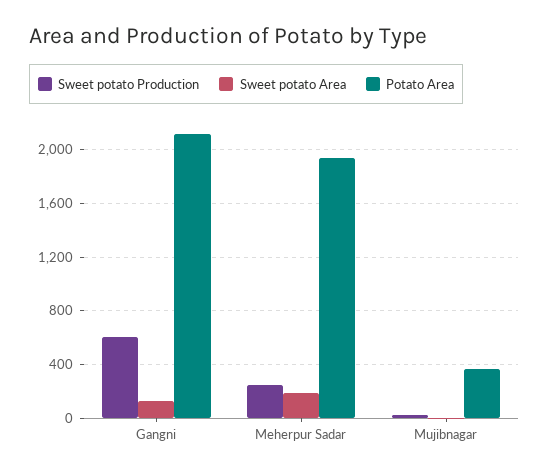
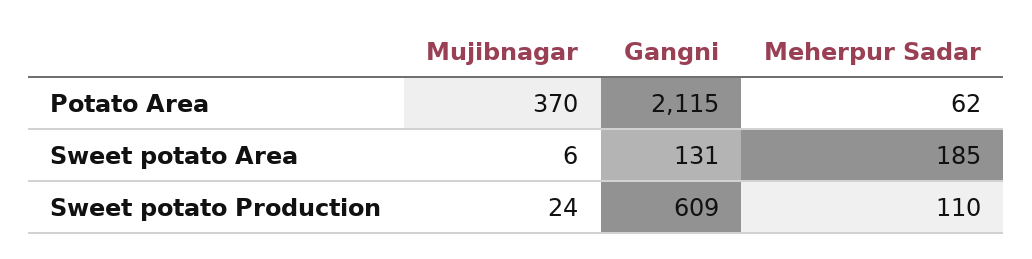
  {
    "Sweet potato Production": {
      "Gangni": 609,
-     "Meherpur Sadar": 250,
+     "Meherpur Sadar": 110,
      "Mujibnagar": 24
    },
    "Sweet potato Area": {
      "Gangni": 131,
      "Meherpur Sadar": 185,
      "Mujibnagar": 6
    },
    "Potato Area": {
      "Gangni": 2115,
-     "Meherpur Sadar": 1950,
+     "Meherpur Sadar": 62,
      "Mujibnagar": 370
    }
  }

